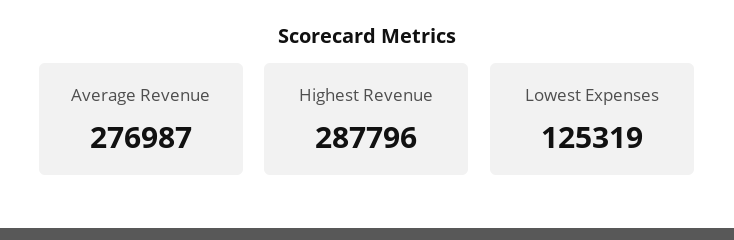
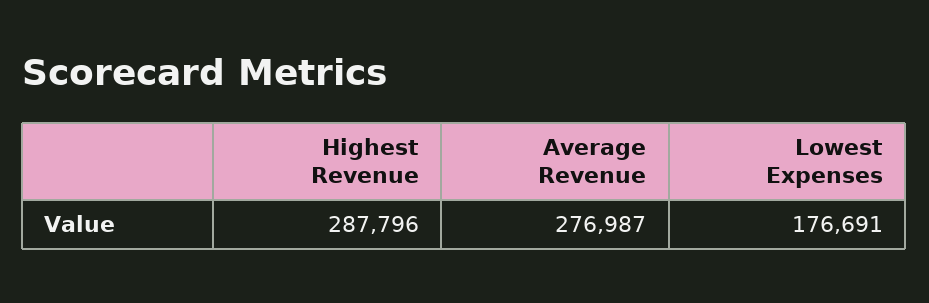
  {
    "Average Revenue": 276987,
    "Highest Revenue": 287796,
-   "Lowest Expenses": 125319
+   "Lowest Expenses": 176691
  }

